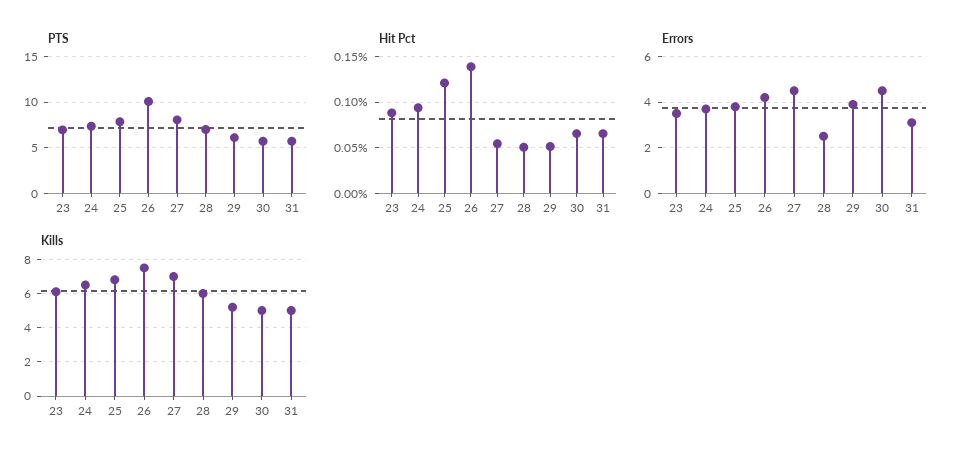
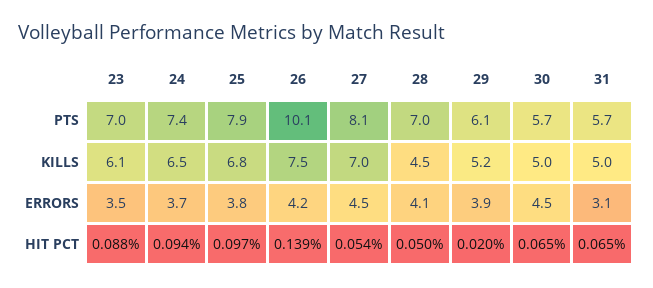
  {
    "PTS": {
      "23": 7,
      "24": 7.4,
      "25": 7.9,
      "26": 10.1,
      "27": 8.1,
      "28": 7,
      "29": 6.1,
      "30": 5.7,
      "31": 5.7
    },
    "Hit Pct": {
      "23": 0.088,
      "24": 0.094,
-     "25": 0.12,
+     "25": 0.097,
      "26": 0.139,
      "27": 0.054,
      "28": 0.05,
-     "29": 0.05,
+     "29": 0.02,
      "30": 0.065,
      "31": 0.065
    },
    "Errors": {
      "23": 3.5,
      "24": 3.7,
      "25": 3.8,
      "26": 4.2,
      "27": 4.5,
-     "28": 2.5,
+     "28": 4.1,
      "29": 3.9,
      "30": 4.5,
      "31": 3.1
    },
    "Kills": {
      "23": 6.1,
      "24": 6.5,
      "25": 6.8,
      "26": 7.5,
      "27": 7,
-     "28": 6,
+     "28": 4.5,
      "29": 5.2,
      "30": 5,
      "31": 5
    }
  }

